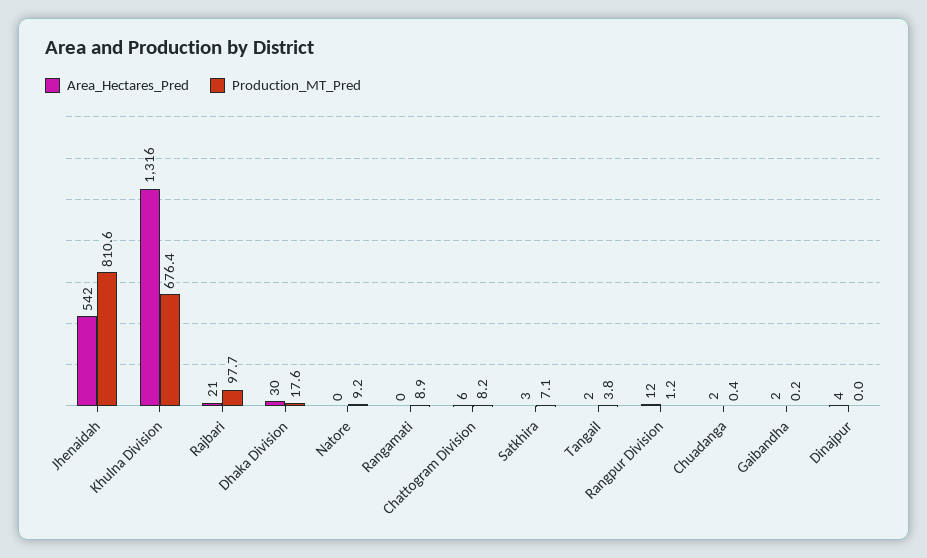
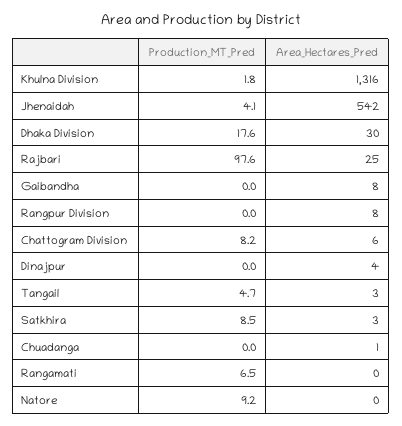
  {
    "Area_Hectares_Pred": {
      "Jhenaidah": 542,
      "Khulna Division": 1316,
-     "Rajbari": 21,
+     "Rajbari": 25,
      "Dhaka Division": 30,
      "Natore": 0,
      "Rangamati": 0,
      "Chattogram Division": 6,
      "Satkhira": 3,
-     "Tangail": 2,
+     "Tangail": 3,
-     "Rangpur Division": 12,
+     "Rangpur Division": 8,
-     "Chuadanga": 2,
+     "Chuadanga": 1,
-     "Gaibandha": 2,
+     "Gaibandha": 8,
      "Dinajpur": 4
    },
    "Production_MT_Pred": {
-     "Jhenaidah": 810.6,
+     "Jhenaidah": 4.1,
-     "Khulna Division": 676.4,
+     "Khulna Division": 1.8,
-     "Rajbari": 97.7,
+     "Rajbari": 97.6,
      "Dhaka Division": 17.6,
      "Natore": 9.2,
-     "Rangamati": 8.9,
+     "Rangamati": 6.5,
      "Chattogram Division": 8.2,
-     "Satkhira": 7.1,
+     "Satkhira": 8.5,
-     "Tangail": 3.8,
+     "Tangail": 4.7,
-     "Rangpur Division": 1.2,
+     "Rangpur Division": 0,
-     "Chuadanga": 0.4,
+     "Chuadanga": 0,
-     "Gaibandha": 0.2,
+     "Gaibandha": 0,
      "Dinajpur": 0
    }
  }

